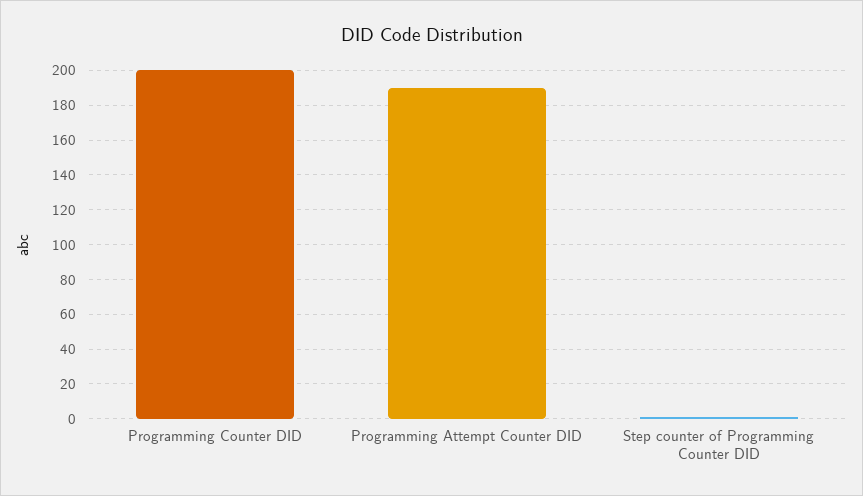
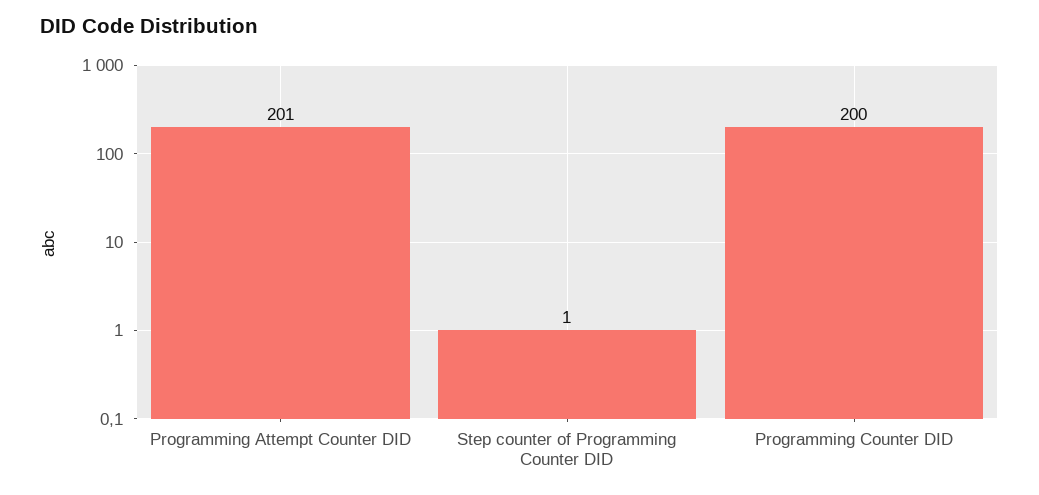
  {
    "Programming Counter DID": 200,
-   "Programming Attempt Counter DID": 190,
+   "Programming Attempt Counter DID": 201,
    "Step counter of Programming Counter DID": 1
  }

